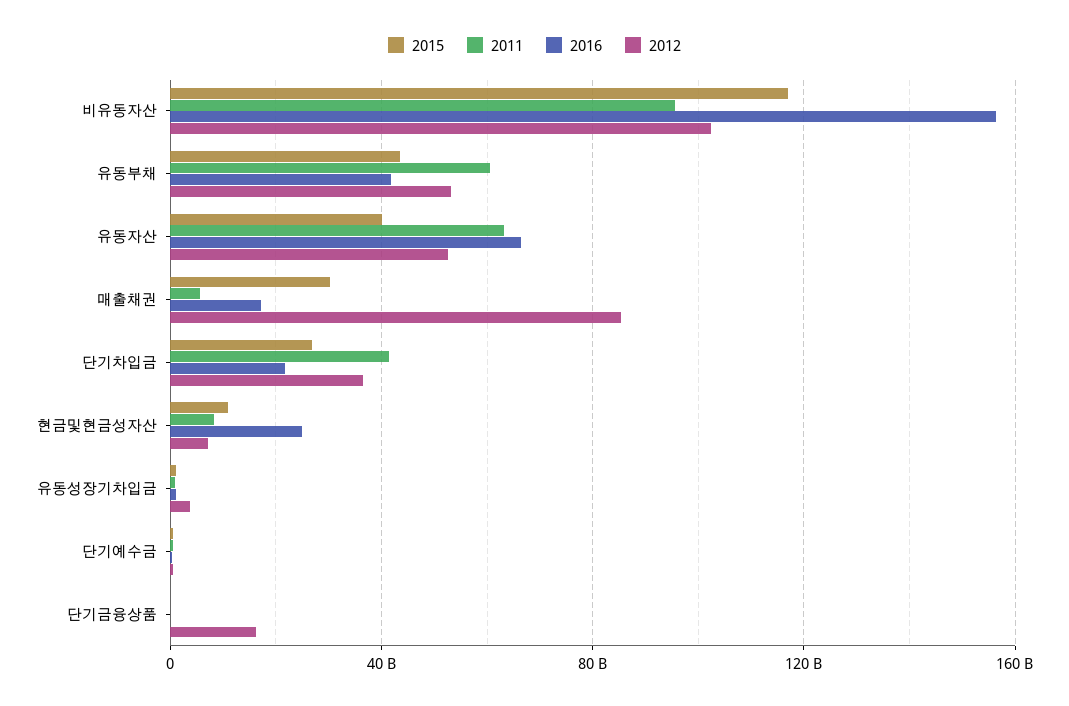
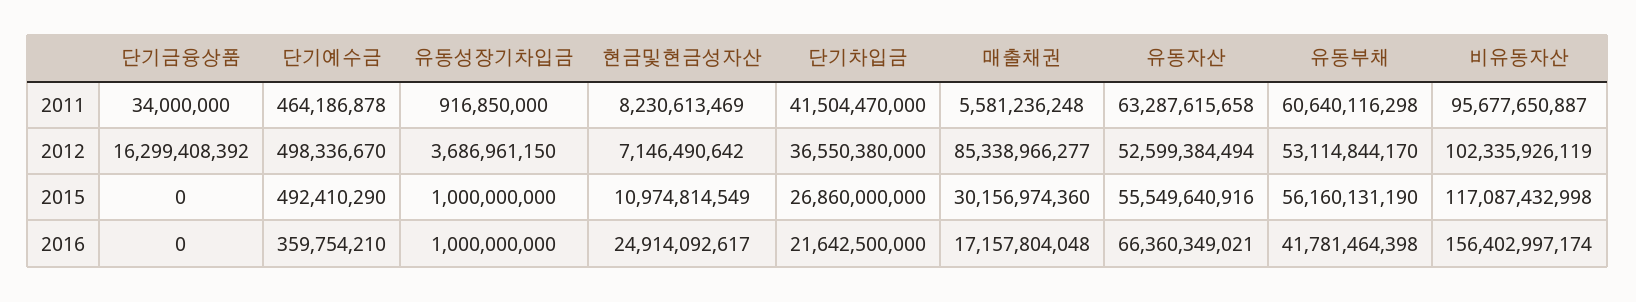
  {
    "2015": {
      "비유동자산": 117087432998,
-     "유동부채": 45000000000,
+     "유동부채": 56160131190,
-     "유동자산": 40000000000,
+     "유동자산": 55549640916,
      "매출채권": 30156974360,
      "단기차입금": 26860000000,
      "현금및현금성자산": 10974814549,
      "유동성장기차입금": 1000000000,
      "단기예수금": 492410290,
      "단기금융상품": 0
    },
    "2011": {
      "비유동자산": 95677650887,
      "유동부채": 60640116298,
      "유동자산": 63287615658,
      "매출채권": 5581236248,
      "단기차입금": 41504470000,
      "현금및현금성자산": 8230613469,
      "유동성장기차입금": 916850000,
      "단기예수금": 464186878,
      "단기금융상품": 34000000
    },
    "2016": {
      "비유동자산": 156402997174,
      "유동부채": 41781464398,
      "유동자산": 66360349021,
      "매출채권": 17157804048,
      "단기차입금": 21642500000,
      "현금및현금성자산": 24914092617,
      "유동성장기차입금": 1000000000,
      "단기예수금": 359754210,
      "단기금융상품": 0
    },
    "2012": {
      "비유동자산": 102335926119,
      "유동부채": 53114844170,
      "유동자산": 52599384494,
      "매출채권": 85338966277,
      "단기차입금": 36550380000,
      "현금및현금성자산": 7146490642,
      "유동성장기차입금": 3686961150,
      "단기예수금": 498336670,
      "단기금융상품": 16299408392
    }
  }

